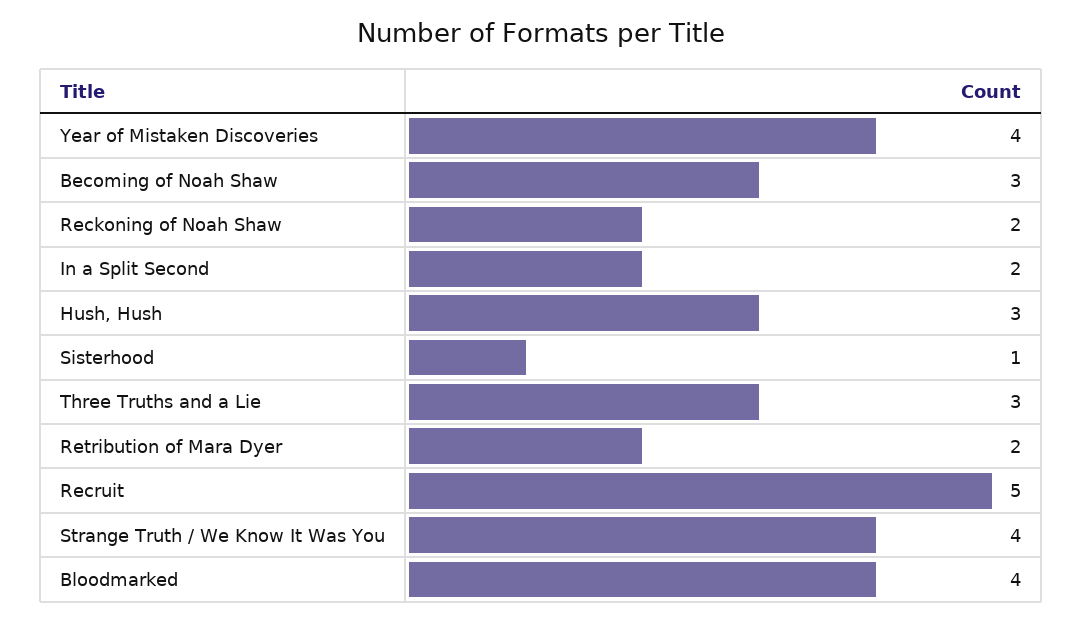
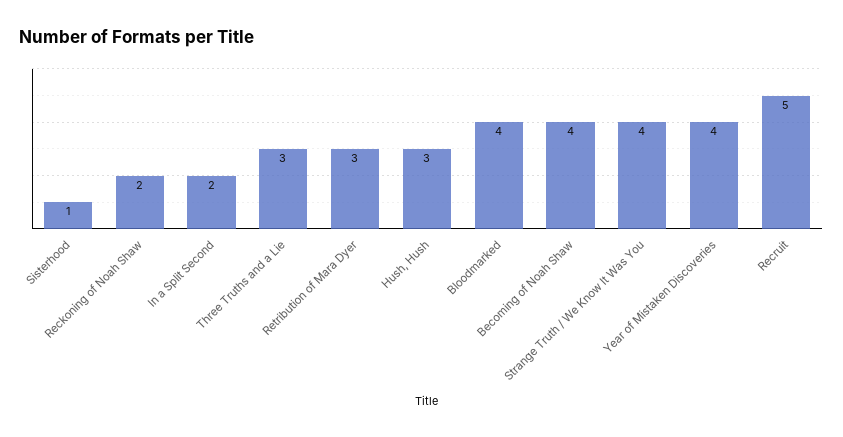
  {
    "Year of Mistaken Discoveries": 4,
-   "Becoming of Noah Shaw": 3,
+   "Becoming of Noah Shaw": 4,
    "Reckoning of Noah Shaw": 2,
    "In a Split Second": 2,
    "Hush, Hush": 3,
    "Sisterhood": 1,
    "Three Truths and a Lie": 3,
-   "Retribution of Mara Dyer": 2,
+   "Retribution of Mara Dyer": 3,
    "Recruit": 5,
    "Strange Truth / We Know It Was You": 4,
    "Bloodmarked": 4
  }

